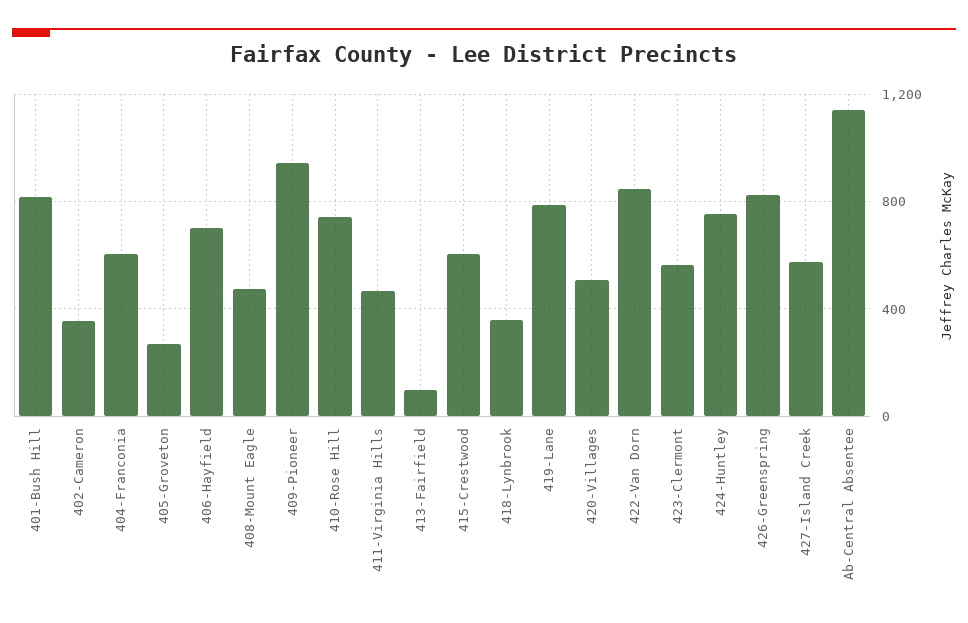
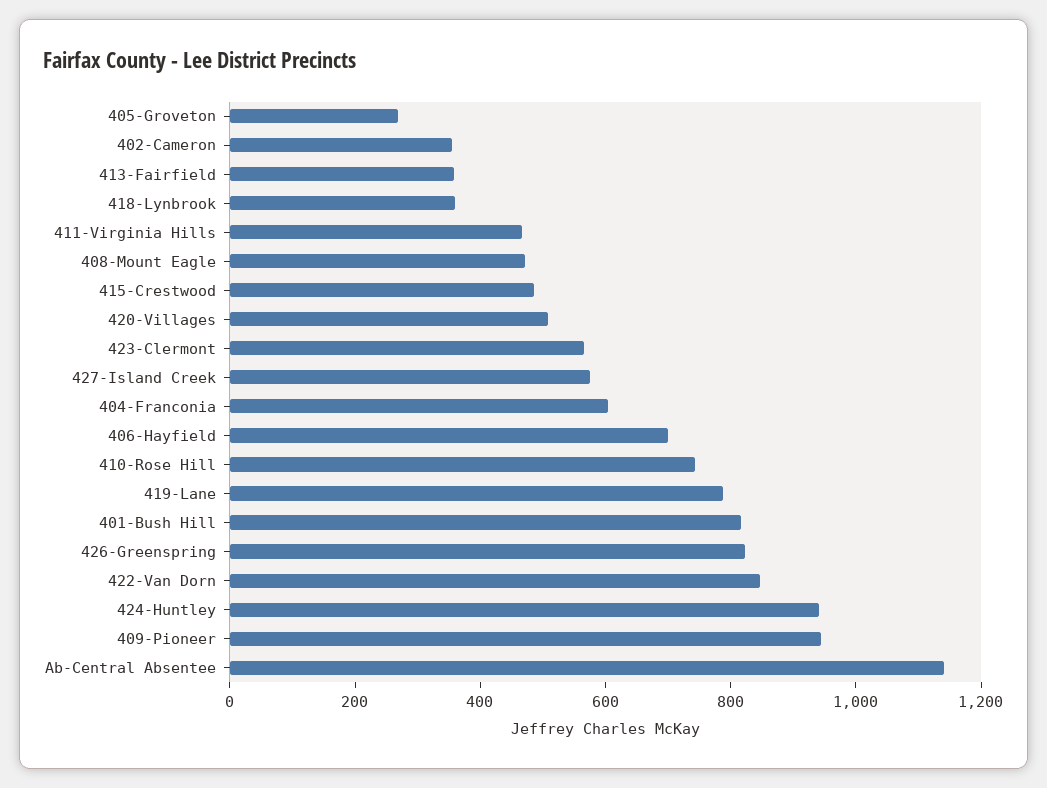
  {
    "401-Bush Hill": 800,
    "402-Cameron": 350,
    "404-Franconia": 600,
    "405-Groveton": 250,
    "406-Hayfield": 700,
    "408-Mount Eagle": 450,
    "409-Pioneer": 950,
    "410-Rose Hill": 750,
    "411-Virginia Hills": 450,
-   "413-Fairfield": 100,
+   "413-Fairfield": 350,
-   "415-Crestwood": 600,
+   "415-Crestwood": 500,
    "418-Lynbrook": 350,
    "419-Lane": 800,
    "420-Villages": 500,
    "422-Van Dorn": 850,
    "423-Clermont": 550,
-   "424-Huntley": 750,
+   "424-Huntley": 950,
    "426-Greenspring": 800,
    "427-Island Creek": 600,
    "Ab-Central Absentee": 1150
  }

